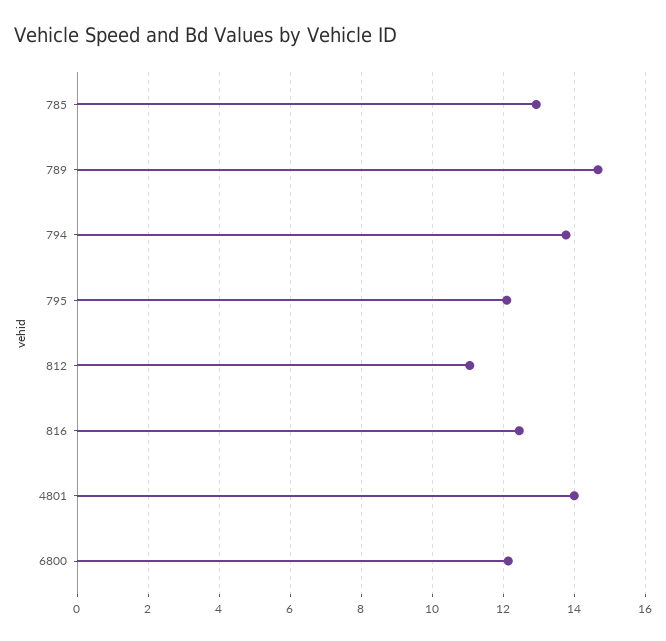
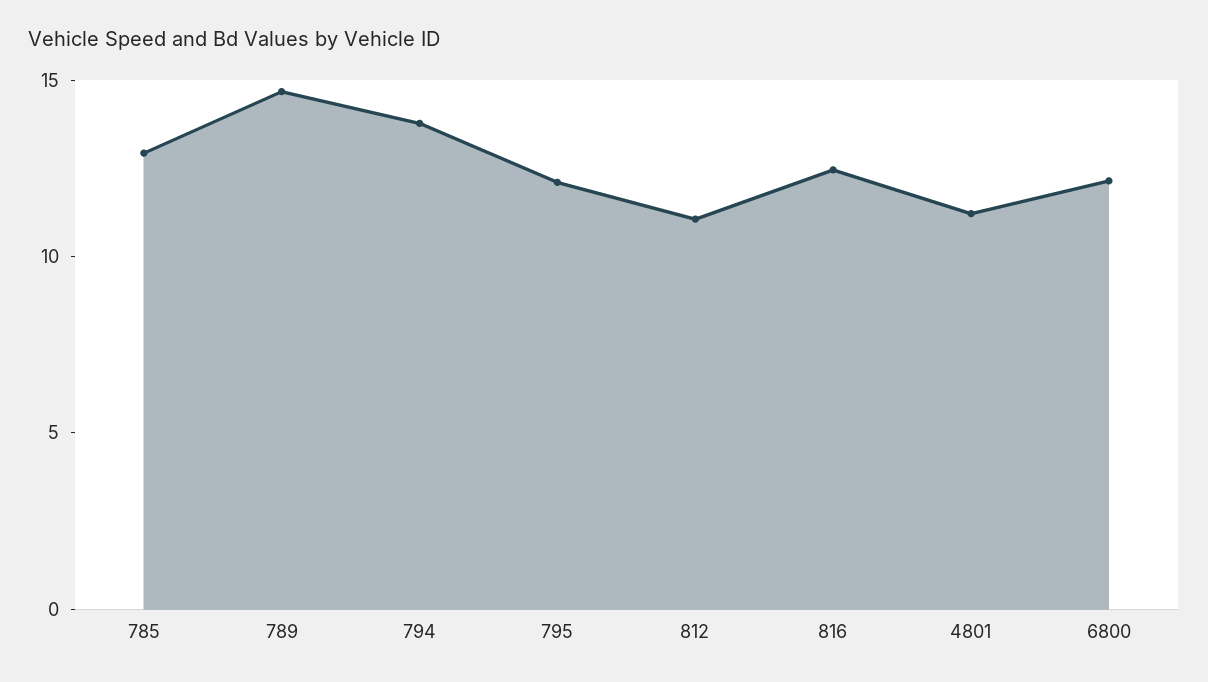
  {
    "785": 13,
    "789": 14.6,
    "794": 13.8,
    "795": 12.2,
    "812": 11,
    "816": 12.4,
-   "4801": 14,
+   "4801": 11,
    "6800": 12.2
  }

